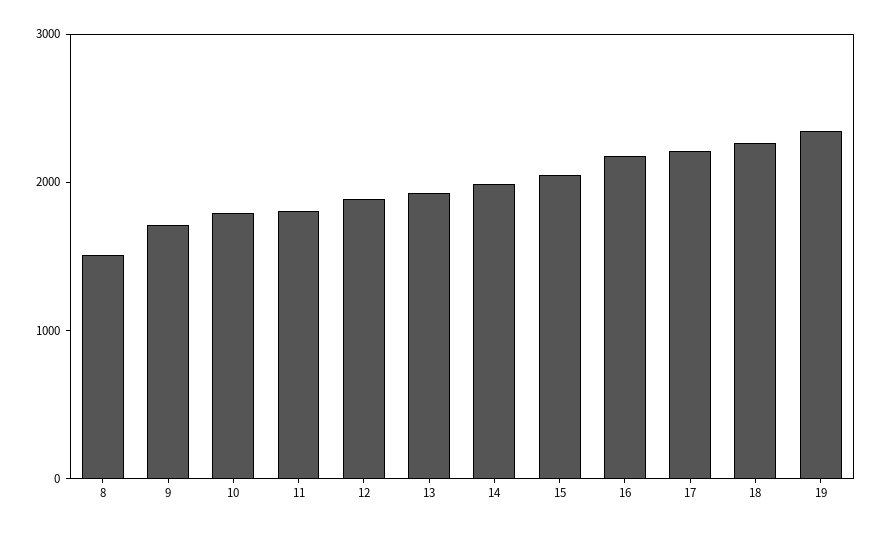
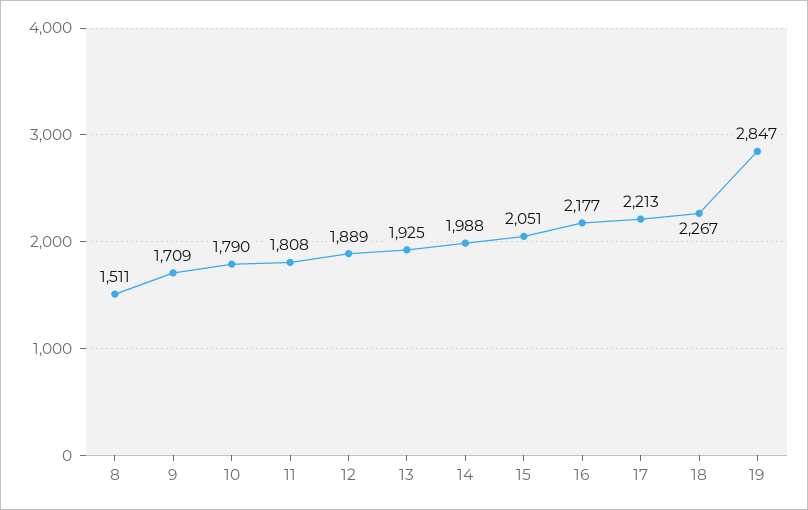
  {
    "8": 1511,
    "9": 1709,
    "10": 1790,
    "11": 1808,
    "12": 1889,
    "13": 1925,
    "14": 1988,
    "15": 2051,
    "16": 2177,
    "17": 2213,
    "18": 2267,
-   "19": 2400
+   "19": 2847
  }

